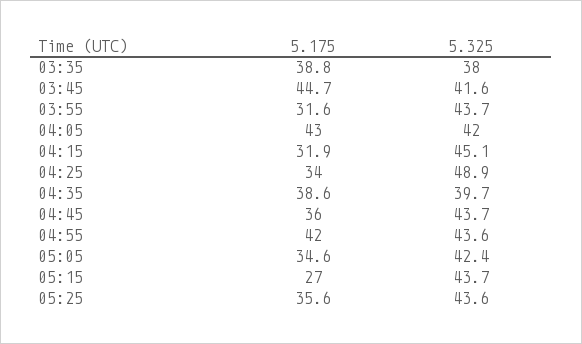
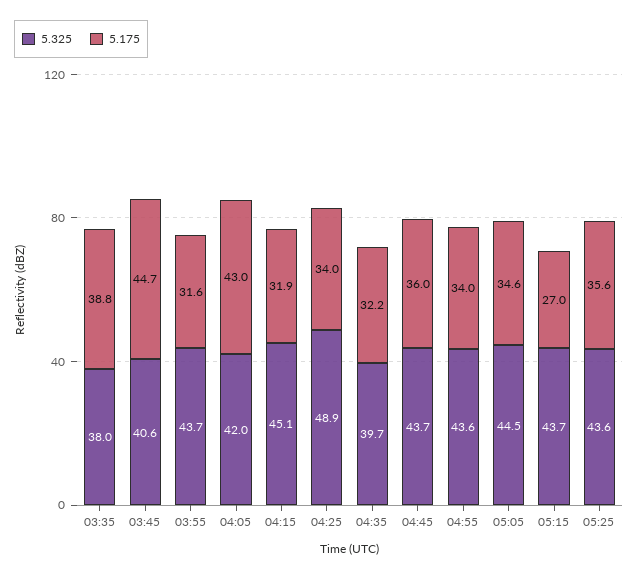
  {
    "5.175": {
      "03:35": 38.8,
      "03:45": 44.7,
      "03:55": 31.6,
      "04:05": 43,
      "04:15": 31.9,
      "04:25": 34,
-     "04:35": 38.6,
+     "04:35": 32.2,
      "04:45": 36,
-     "04:55": 42,
+     "04:55": 34,
      "05:05": 34.6,
      "05:15": 27,
      "05:25": 35.6
    },
    "5.325": {
      "03:35": 38,
-     "03:45": 41.6,
+     "03:45": 40.6,
      "03:55": 43.7,
      "04:05": 42,
      "04:15": 45.1,
      "04:25": 48.9,
      "04:35": 39.7,
      "04:45": 43.7,
      "04:55": 43.6,
-     "05:05": 42.4,
+     "05:05": 44.5,
      "05:15": 43.7,
      "05:25": 43.6
    }
  }

